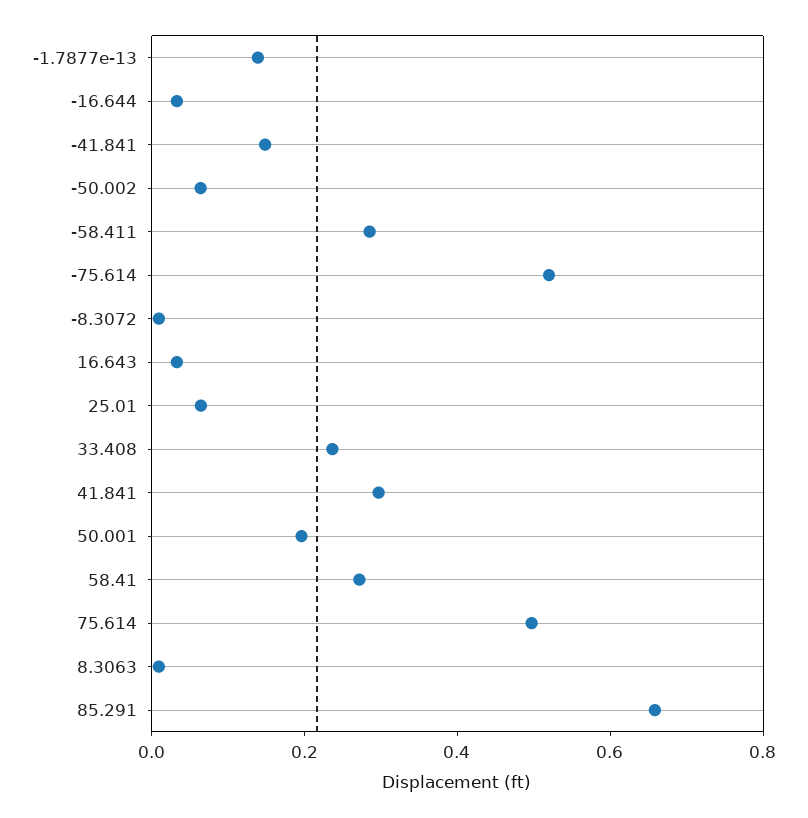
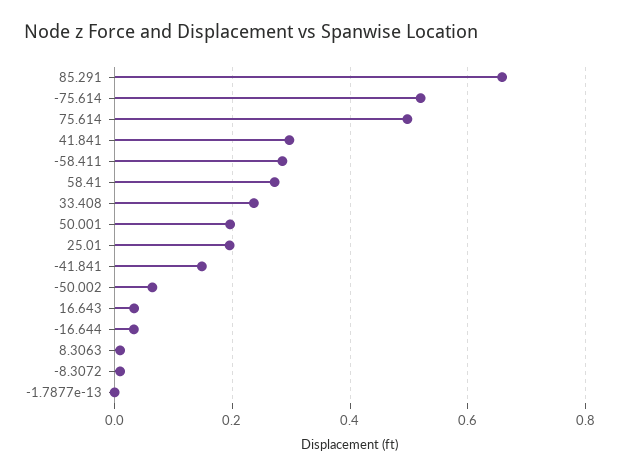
  {
-   "-1.7877e-13": 0.15,
+   "-1.7877e-13": 0,
    "-16.644": 0.04,
    "-41.841": 0.14,
    "-50.002": 0.06,
    "-58.411": 0.28,
    "-75.614": 0.52,
    "-8.3072": 0,
    "16.643": 0.04,
-   "25.01": 0.05,
+   "25.01": 0.2,
    "33.408": 0.24,
    "41.841": 0.3,
    "50.001": 0.2,
    "58.41": 0.28,
    "75.614": 0.5,
    "8.3063": 0,
    "85.291": 0.66
  }

